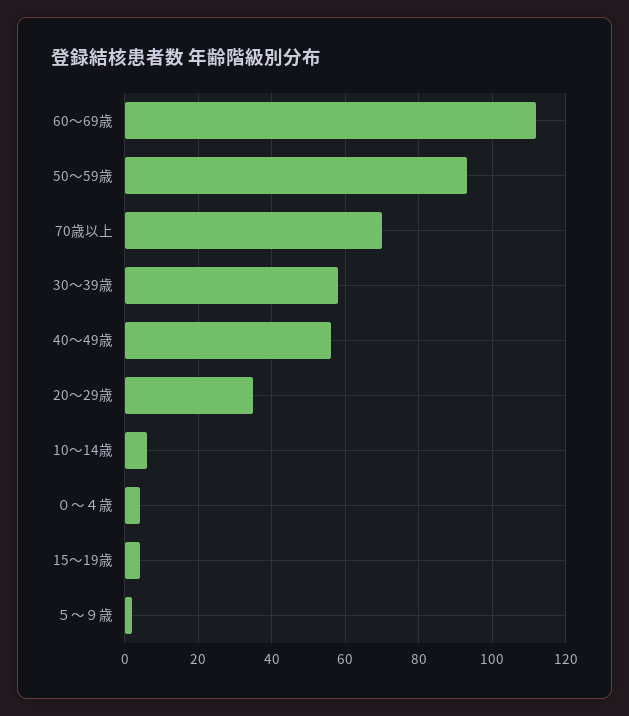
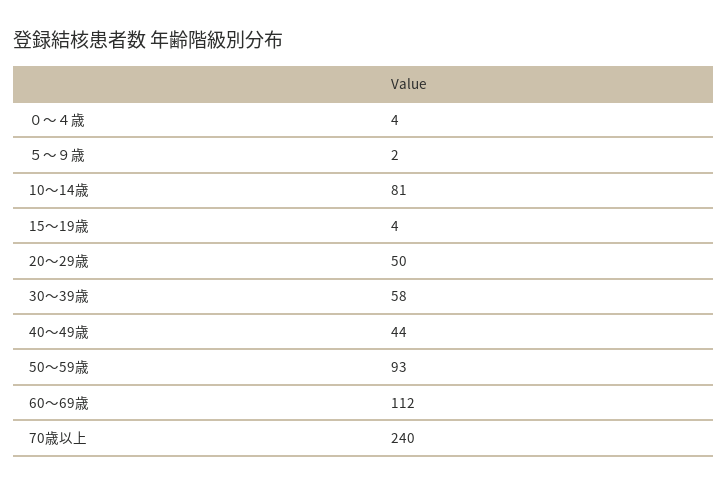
  {
    "60～69歳": 112,
    "50～59歳": 93,
-   "70歳以上": 70,
+   "70歳以上": 240,
    "30～39歳": 58,
-   "40～49歳": 55,
+   "40～49歳": 44,
-   "20～29歳": 35,
+   "20～29歳": 50,
-   "10～14歳": 5,
+   "10～14歳": 81,
    "０～４歳": 4,
    "15～19歳": 4,
    "５～９歳": 2
  }

